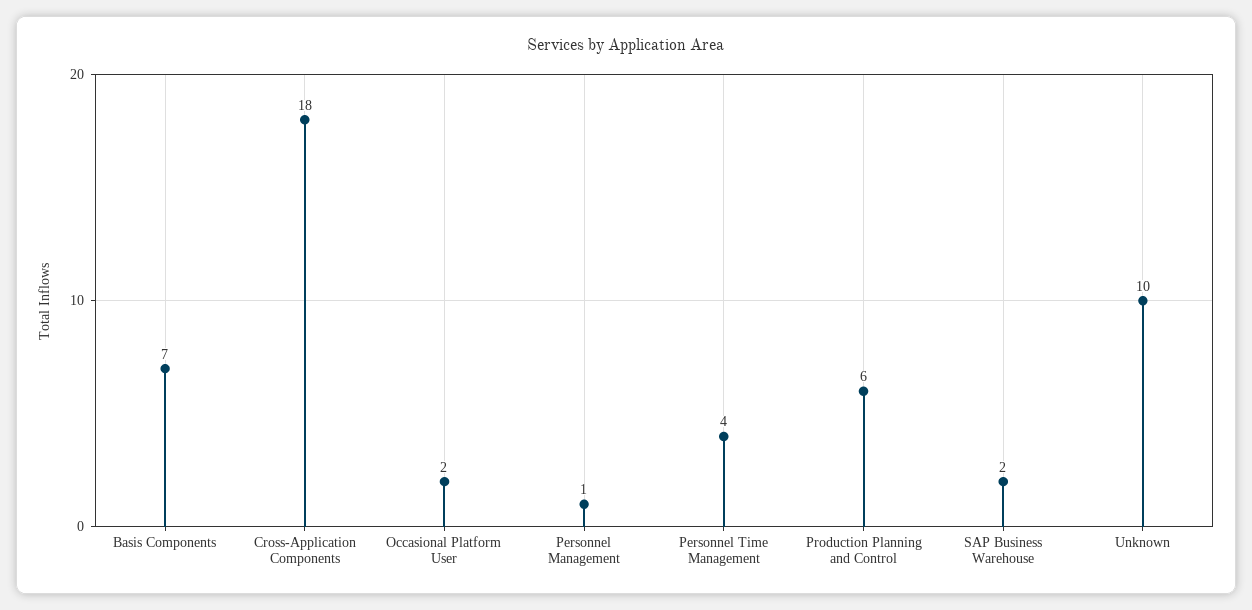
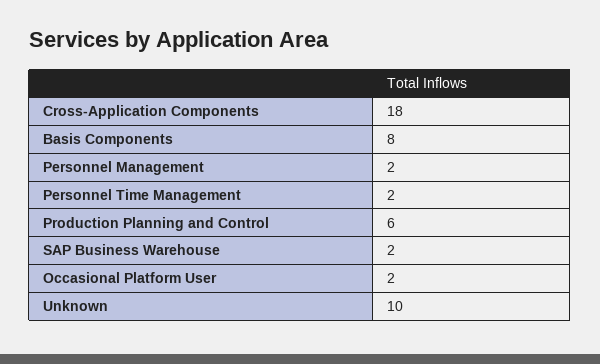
  {
-   "Basis Components": 7,
+   "Basis Components": 8,
    "Cross-Application Components": 18,
    "Occasional Platform User": 2,
-   "Personnel Management": 1,
+   "Personnel Management": 2,
-   "Personnel Time Management": 4,
+   "Personnel Time Management": 2,
    "Production Planning and Control": 6,
    "SAP Business Warehouse": 2,
    "Unknown": 10
  }

